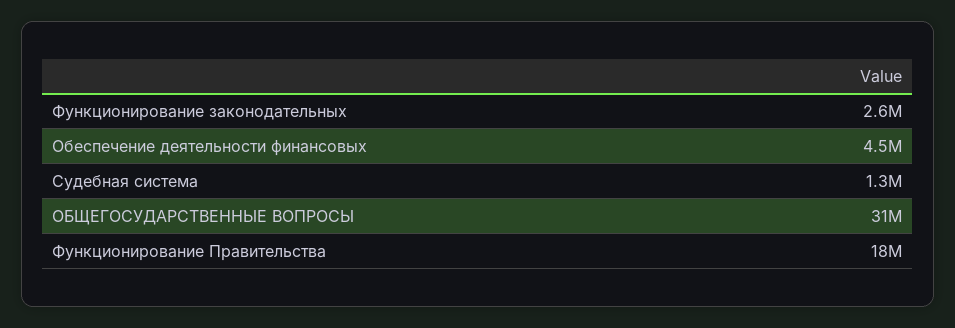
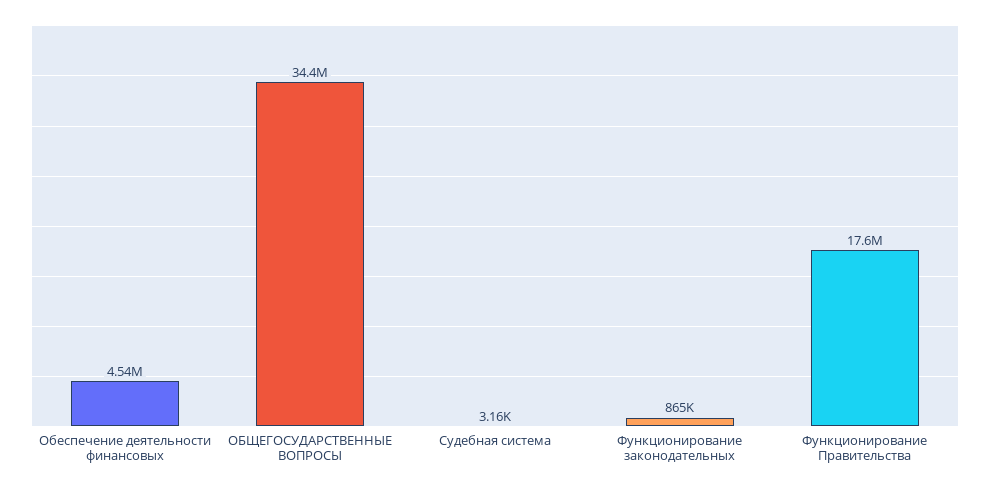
  {
-   "Функционирование законодательных": 2600000,
+   "Функционирование законодательных": 865000,
    "Обеспечение деятельности финансовых": 4540000,
-   "Судебная система": 1300000,
+   "Судебная система": 3160,
-   "ОБЩЕГОСУДАРСТВЕННЫЕ ВОПРОСЫ": 31000000,
+   "ОБЩЕГОСУДАРСТВЕННЫЕ ВОПРОСЫ": 34400000,
    "Функционирование Правительства": 17600000
  }

